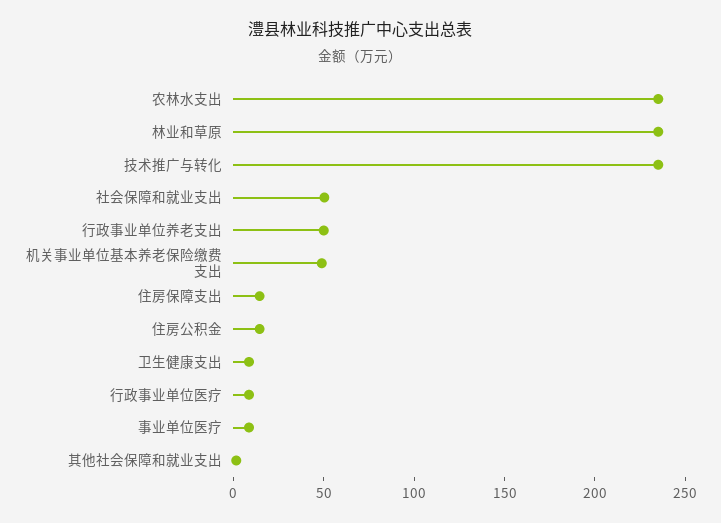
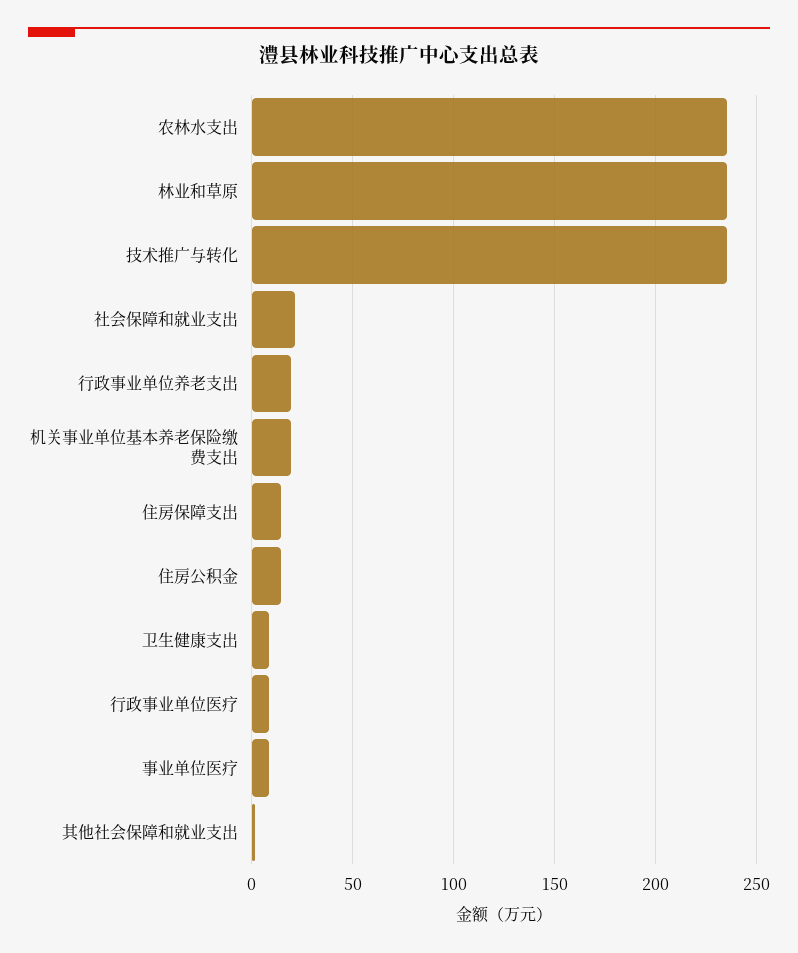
  {
    "农林水支出": 235,
    "林业和草原": 235,
    "技术推广与转化": 235,
-   "社会保障和就业支出": 50,
+   "社会保障和就业支出": 20,
-   "行政事业单位养老支出": 50,
+   "行政事业单位养老支出": 20,
-   "机关事业单位基本养老保险缴费支出": 50,
+   "机关事业单位基本养老保险缴费支出": 20,
    "住房保障支出": 15,
    "住房公积金": 15,
    "卫生健康支出": 10,
    "行政事业单位医疗": 10,
    "事业单位医疗": 10,
    "其他社会保障和就业支出": 0
  }

